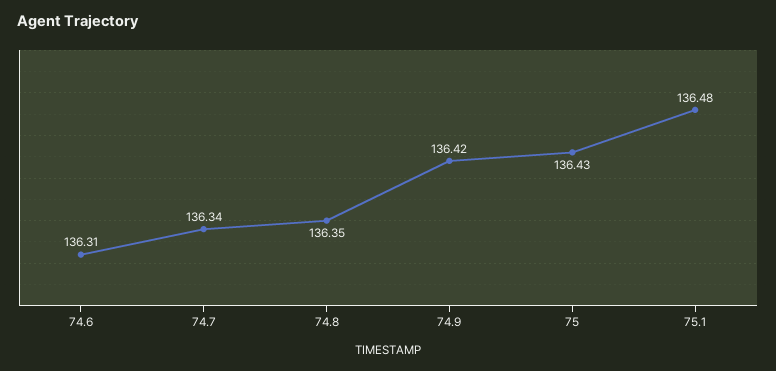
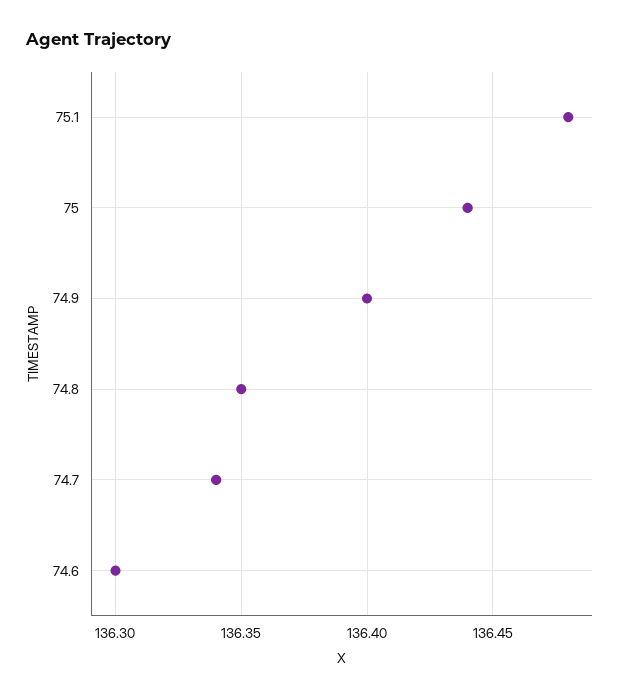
  {
-   "74.6": 136.31,
+   "74.6": 136.3,
    "74.7": 136.34,
    "74.8": 136.35,
-   "74.9": 136.42,
+   "74.9": 136.4,
-   "75": 136.43,
+   "75": 136.44,
    "75.1": 136.48
  }

